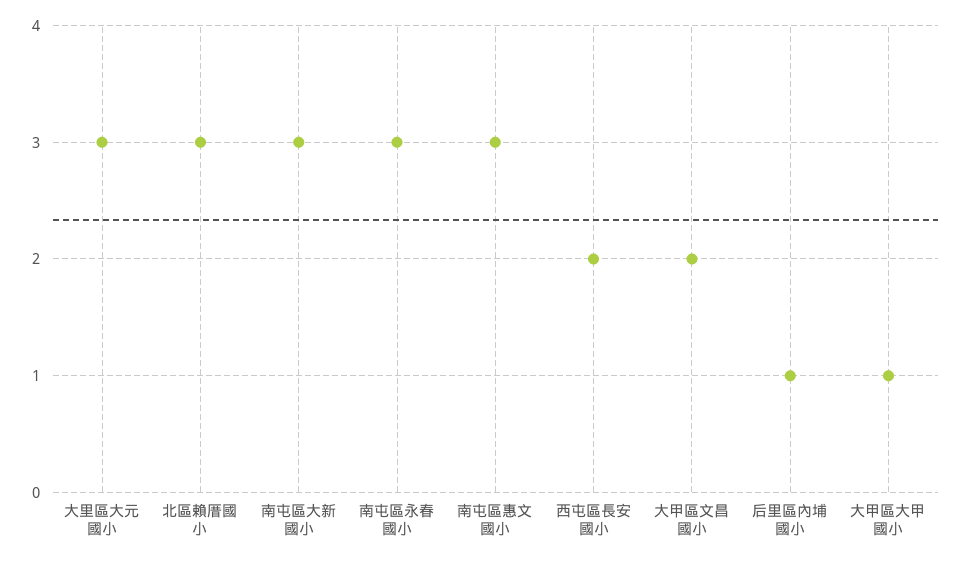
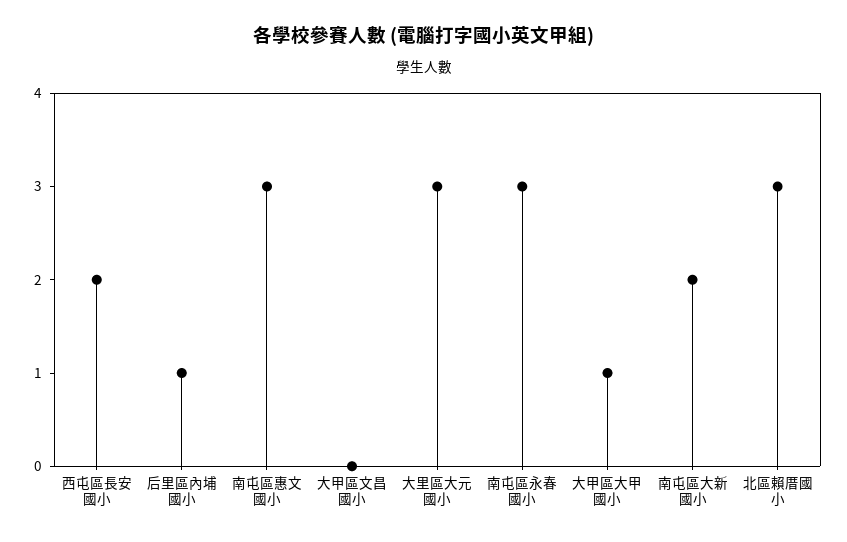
  {
    "大里區大元國小": 3,
    "北區賴厝國小": 3,
-   "南屯區大新國小": 3,
+   "南屯區大新國小": 2,
    "南屯區永春國小": 3,
    "南屯區惠文國小": 3,
    "西屯區長安國小": 2,
-   "大甲區文昌國小": 2,
+   "大甲區文昌國小": 0,
    "后里區內埔國小": 1,
    "大甲區大甲國小": 1
  }

